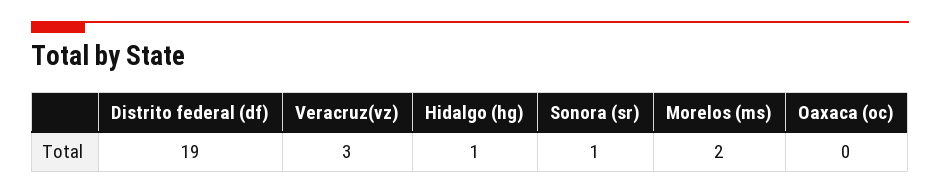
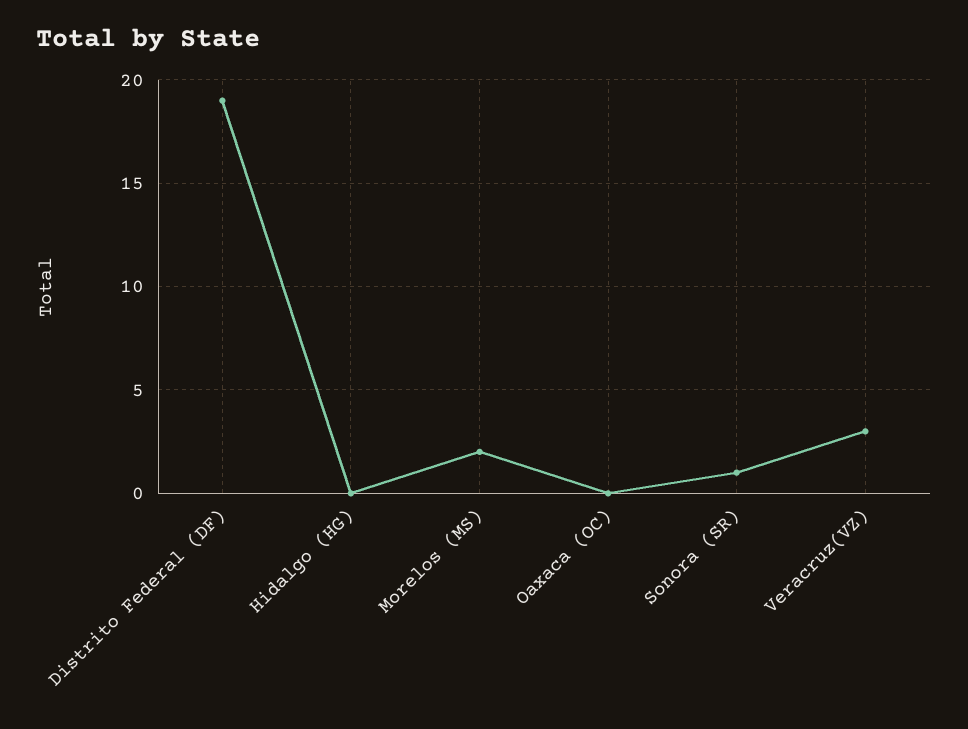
  {
    "Distrito federal (df)": 19,
    "Veracruz(vz)": 3,
-   "Hidalgo (hg)": 1,
+   "Hidalgo (hg)": 0,
    "Sonora (sr)": 1,
    "Morelos (ms)": 2,
    "Oaxaca (oc)": 0
  }

